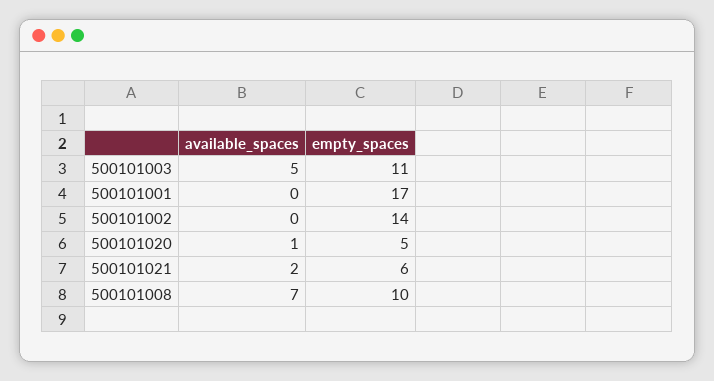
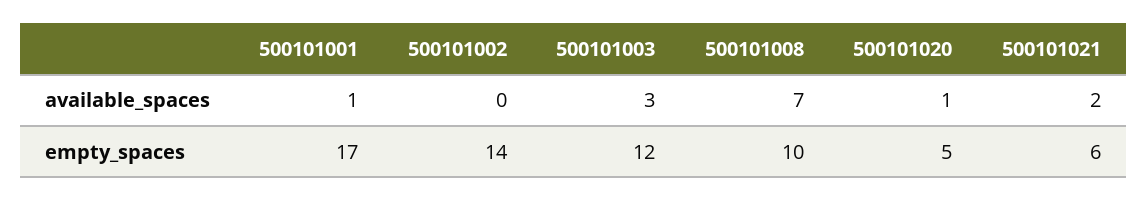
  {
    "available_spaces": {
-     "500101003": 5,
+     "500101003": 3,
-     "500101001": 0,
+     "500101001": 1,
      "500101002": 0,
      "500101020": 1,
      "500101021": 2,
      "500101008": 7
    },
    "empty_spaces": {
-     "500101003": 11,
+     "500101003": 12,
      "500101001": 17,
      "500101002": 14,
      "500101020": 5,
      "500101021": 6,
      "500101008": 10
    }
  }

